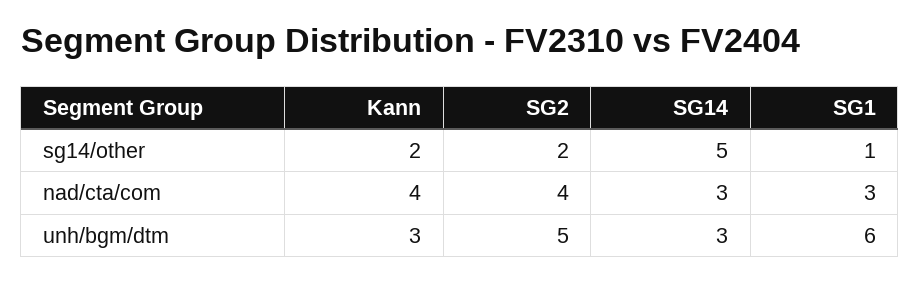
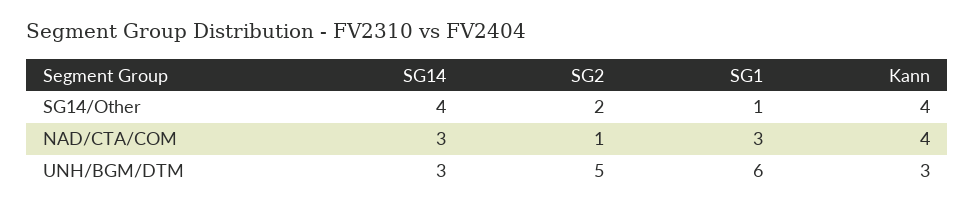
  {
    "Kann": {
-     "sg14/other": 2,
+     "sg14/other": 4,
      "nad/cta/com": 4,
      "unh/bgm/dtm": 3
    },
    "SG2": {
      "sg14/other": 2,
-     "nad/cta/com": 4,
+     "nad/cta/com": 1,
      "unh/bgm/dtm": 5
    },
    "SG14": {
-     "sg14/other": 5,
+     "sg14/other": 4,
      "nad/cta/com": 3,
      "unh/bgm/dtm": 3
    },
    "SG1": {
      "sg14/other": 1,
      "nad/cta/com": 3,
      "unh/bgm/dtm": 6
    }
  }

